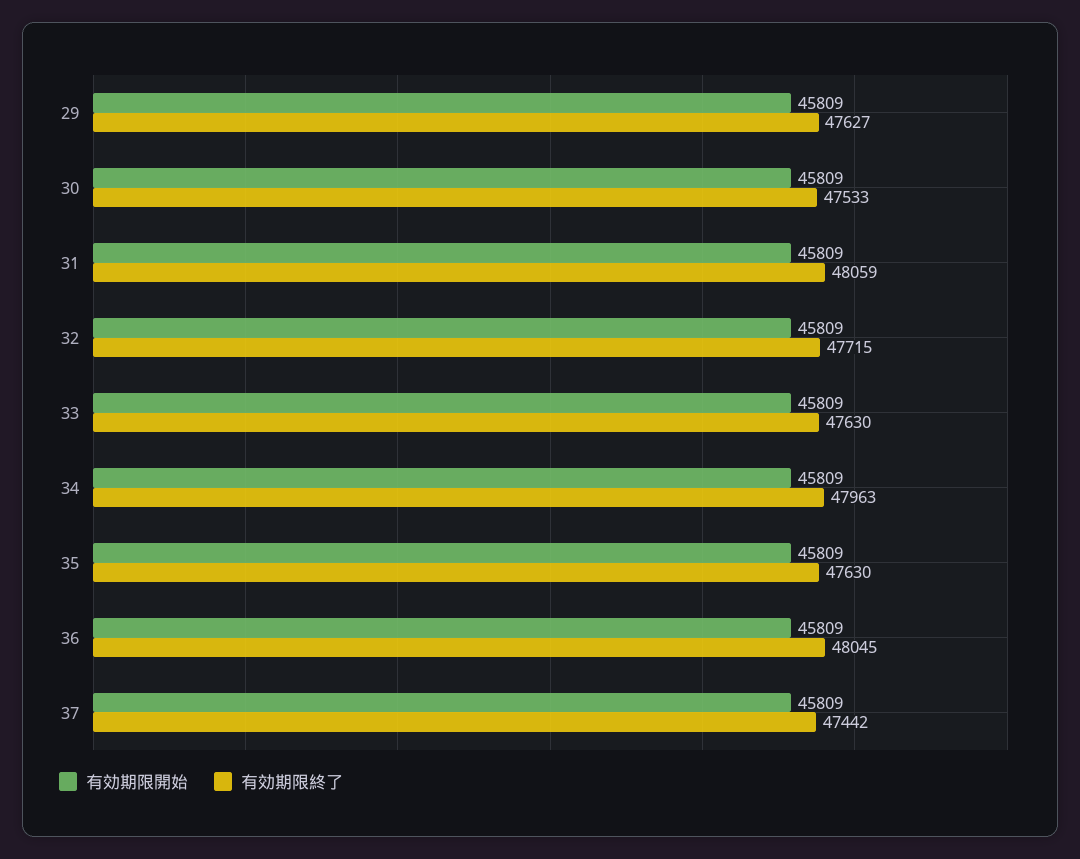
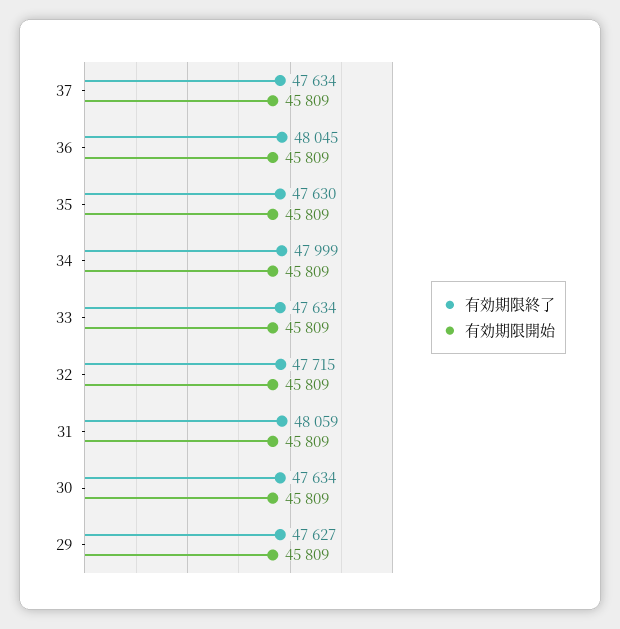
  {
    "有効期限開始": {
      "29": 45809,
      "30": 45809,
      "31": 45809,
      "32": 45809,
      "33": 45809,
      "34": 45809,
      "35": 45809,
      "36": 45809,
      "37": 45809
    },
    "有効期限終了": {
      "29": 47627,
-     "30": 47533,
+     "30": 47634,
      "31": 48059,
      "32": 47715,
-     "33": 47630,
+     "33": 47634,
-     "34": 47963,
+     "34": 47999,
      "35": 47630,
      "36": 48045,
-     "37": 47442
+     "37": 47634
    }
  }

